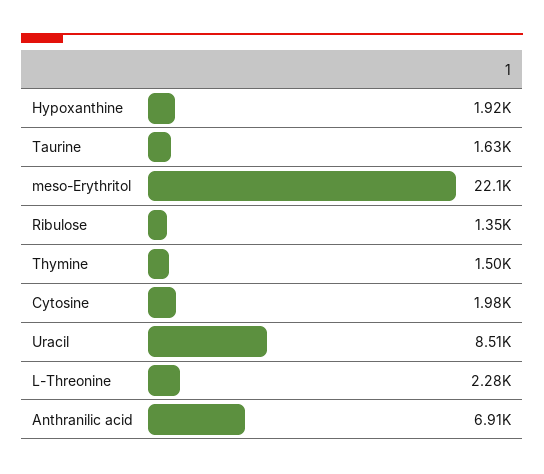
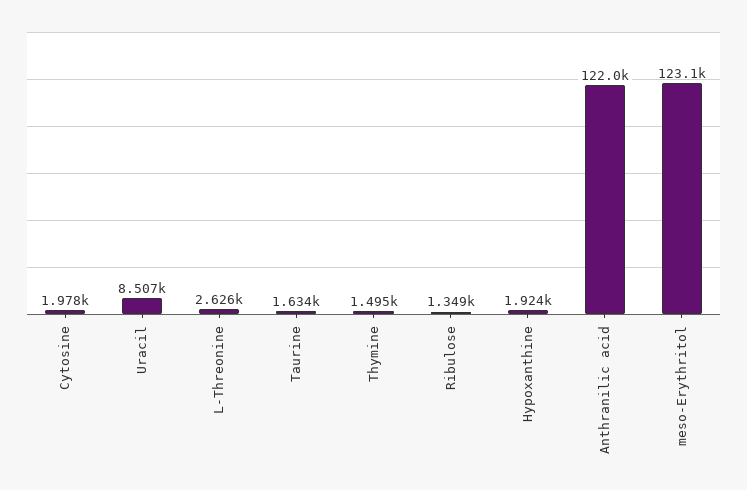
  {
    "Hypoxanthine": 1924,
    "Taurine": 1634,
-   "meso-Erythritol": 22100,
+   "meso-Erythritol": 123100,
    "Ribulose": 1349,
    "Thymine": 1495,
    "Cytosine": 1978,
    "Uracil": 8507,
-   "L-Threonine": 2280,
+   "L-Threonine": 2626,
-   "Anthranilic acid": 6910
+   "Anthranilic acid": 122000
  }

